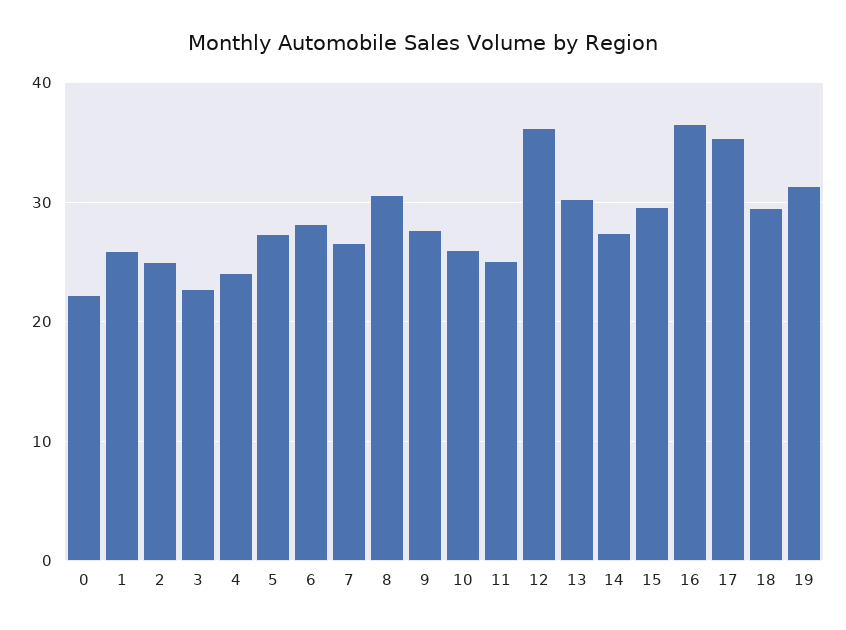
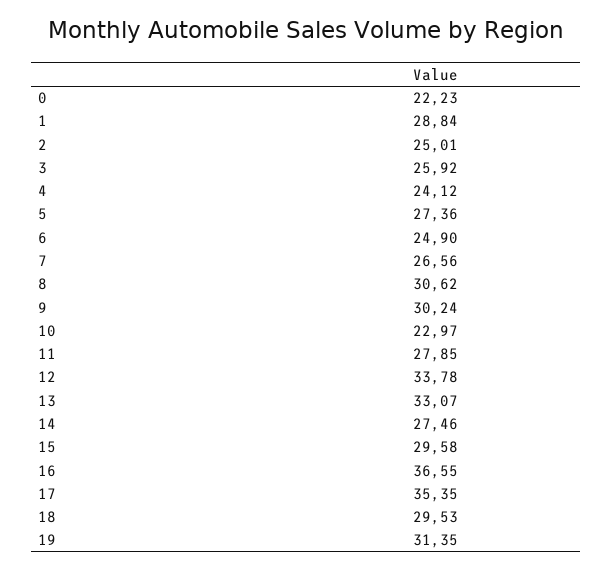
  {
    "0": 22.23,
-   "1": 26,
+   "1": 28.84,
    "2": 25.01,
-   "3": 23,
+   "3": 25.92,
    "4": 24.12,
    "5": 27.36,
-   "6": 28,
+   "6": 24.9,
    "7": 26.56,
    "8": 30.62,
-   "9": 28,
+   "9": 30.24,
-   "10": 26,
+   "10": 22.97,
-   "11": 25,
+   "11": 27.85,
-   "12": 36,
+   "12": 33.78,
-   "13": 30,
+   "13": 33.07,
    "14": 27.46,
    "15": 29.58,
    "16": 36.55,
    "17": 35.35,
    "18": 29.53,
    "19": 31.35
  }

